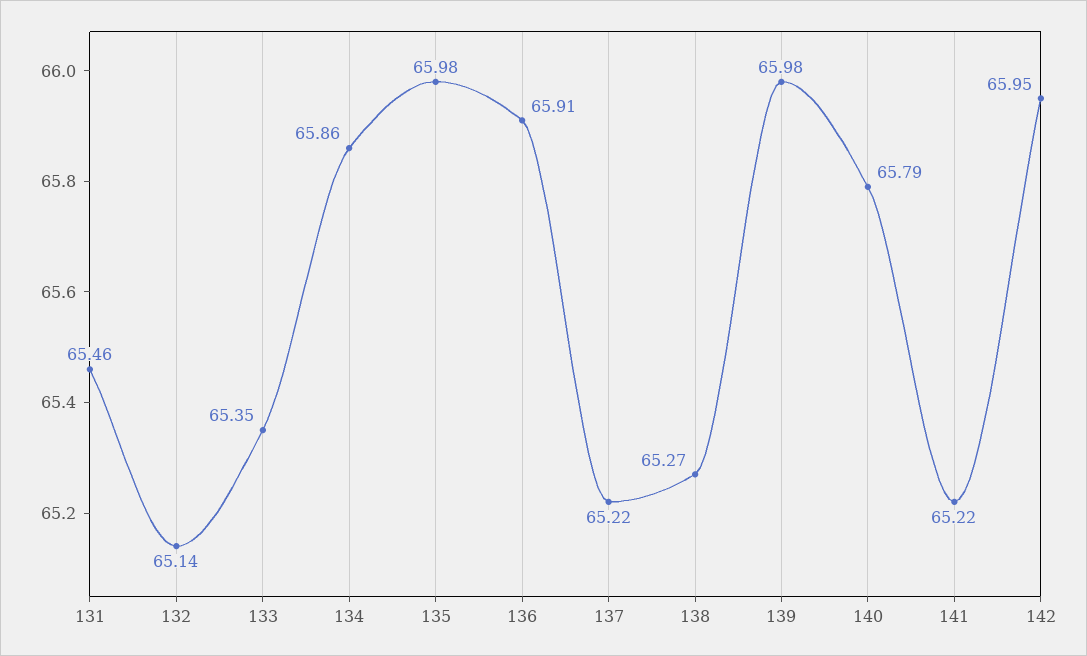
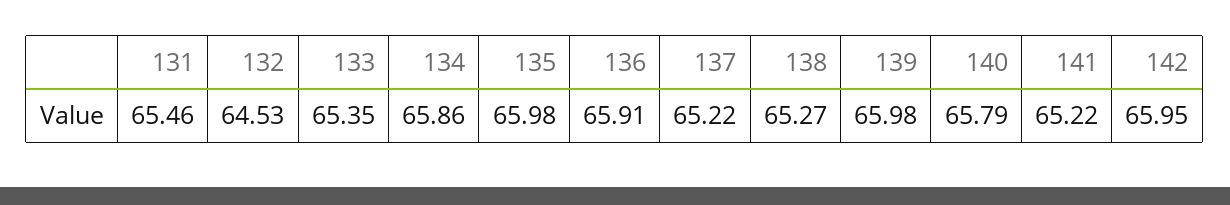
  {
    "131": 65.46,
-   "132": 65.14,
+   "132": 64.53,
    "133": 65.35,
    "134": 65.86,
    "135": 65.98,
    "136": 65.91,
    "137": 65.22,
    "138": 65.27,
    "139": 65.98,
    "140": 65.79,
    "141": 65.22,
    "142": 65.95
  }

